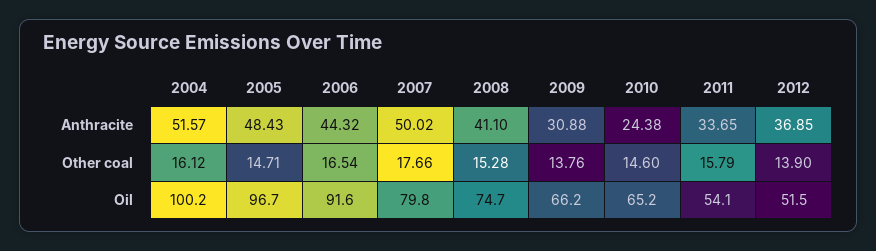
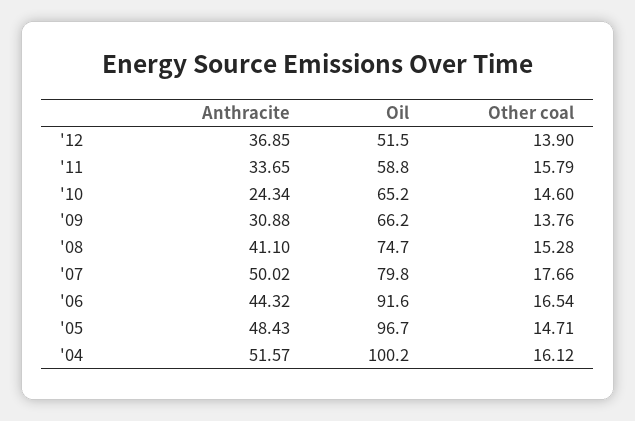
  {
    "2004": {
      "Anthracite": 51.57,
      "Other coal": 16.12,
      "Oil": 100.2
    },
    "2005": {
      "Anthracite": 48.43,
      "Other coal": 14.71,
      "Oil": 96.7
    },
    "2006": {
      "Anthracite": 44.32,
      "Other coal": 16.54,
      "Oil": 91.6
    },
    "2007": {
      "Anthracite": 50.02,
      "Other coal": 17.66,
      "Oil": 79.8
    },
    "2008": {
      "Anthracite": 41.1,
      "Other coal": 15.28,
      "Oil": 74.7
    },
    "2009": {
      "Anthracite": 30.88,
      "Other coal": 13.76,
      "Oil": 66.2
    },
    "2010": {
-     "Anthracite": 24.38,
+     "Anthracite": 24.34,
      "Other coal": 14.6,
      "Oil": 65.2
    },
    "2011": {
      "Anthracite": 33.65,
      "Other coal": 15.79,
-     "Oil": 54.1
+     "Oil": 58.8
    },
    "2012": {
      "Anthracite": 36.85,
      "Other coal": 13.9,
      "Oil": 51.5
    }
  }

